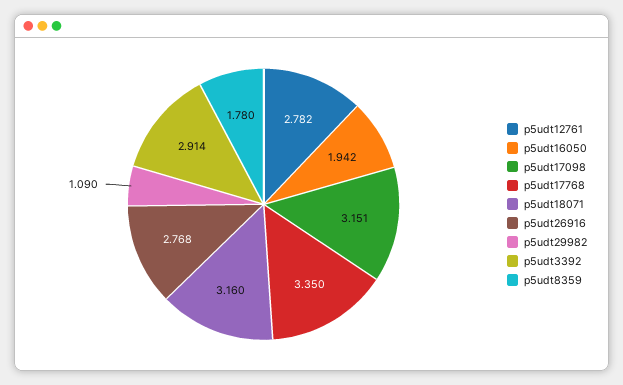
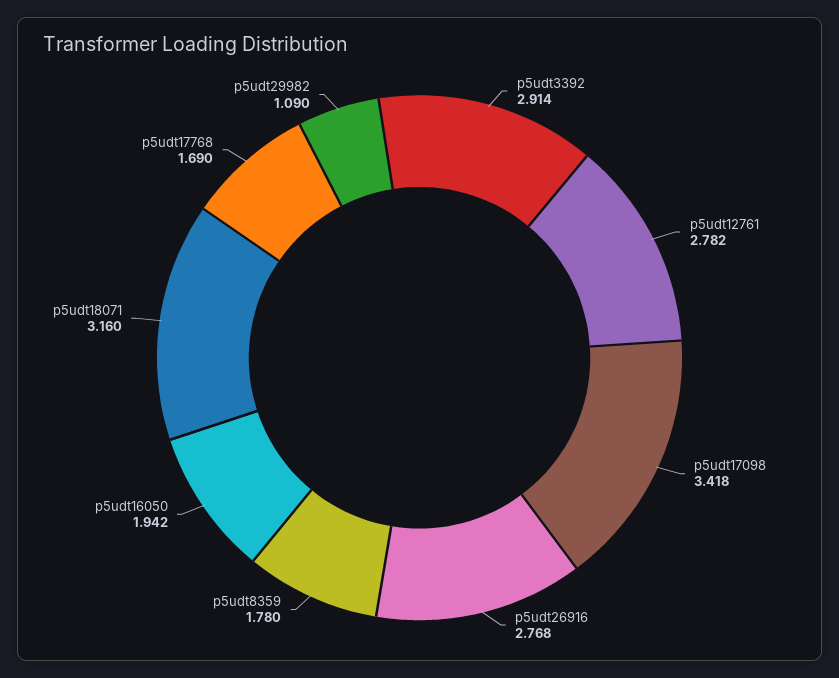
  {
    "p5udt12761": 2.782,
    "p5udt16050": 1.942,
-   "p5udt17098": 3.151,
+   "p5udt17098": 3.418,
-   "p5udt17768": 3.35,
+   "p5udt17768": 1.69,
    "p5udt18071": 3.16,
    "p5udt26916": 2.768,
    "p5udt29982": 1.09,
    "p5udt3392": 2.914,
    "p5udt8359": 1.78
  }

